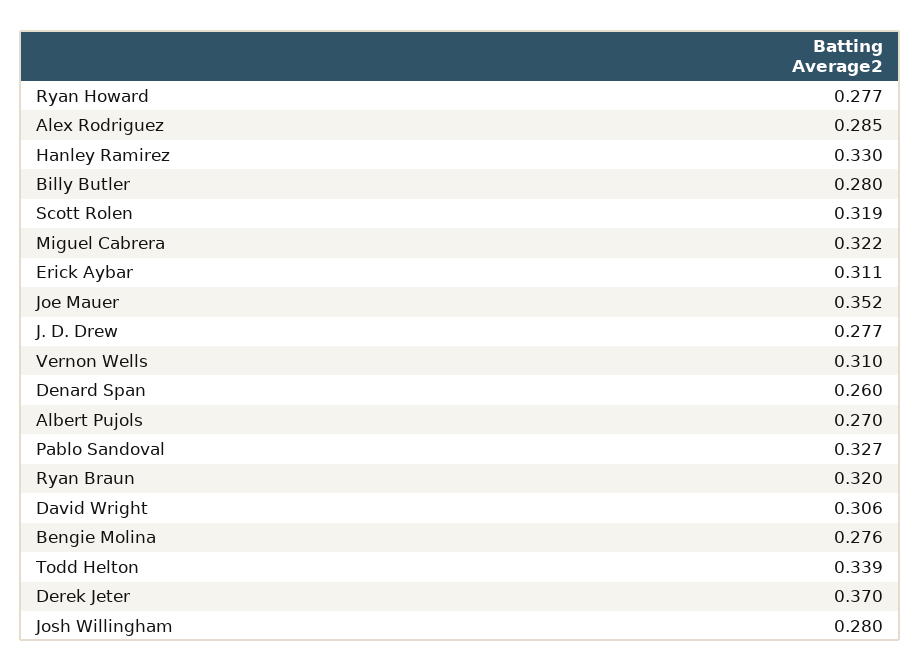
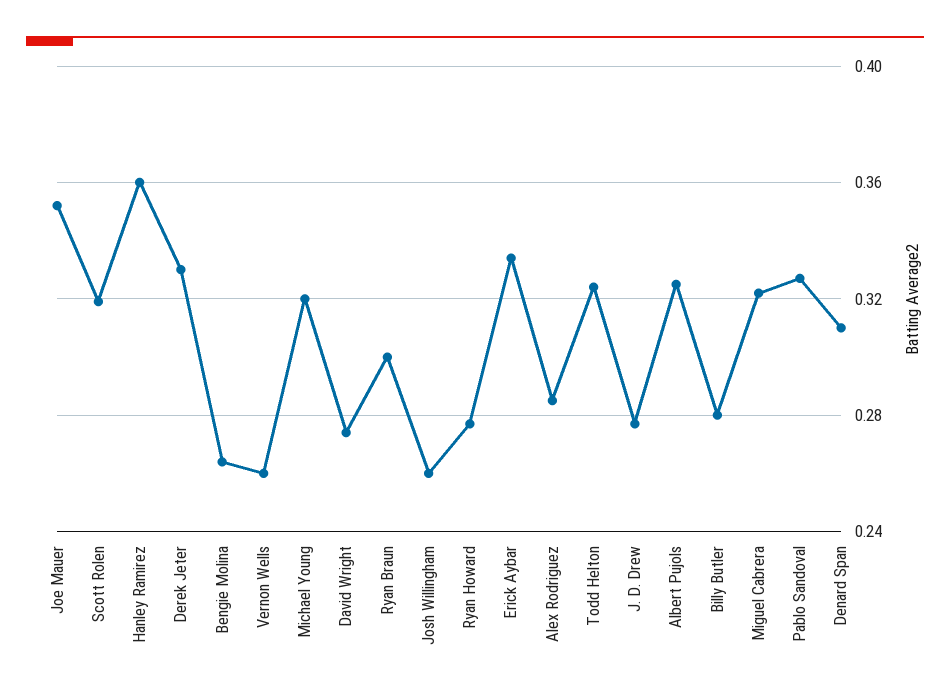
  {
    "Ryan Howard": 0.277,
    "Alex Rodriguez": 0.285,
-   "Hanley Ramirez": 0.33,
+   "Hanley Ramirez": 0.36,
    "Billy Butler": 0.28,
    "Scott Rolen": 0.319,
    "Miguel Cabrera": 0.322,
-   "Erick Aybar": 0.311,
+   "Erick Aybar": 0.335,
    "Joe Mauer": 0.352,
    "J. D. Drew": 0.277,
-   "Vernon Wells": 0.31,
+   "Vernon Wells": 0.26,
-   "Denard Span": 0.26,
+   "Denard Span": 0.31,
-   "Albert Pujols": 0.27,
+   "Albert Pujols": 0.325,
    "Pablo Sandoval": 0.327,
-   "Ryan Braun": 0.32,
+   "Ryan Braun": 0.3,
-   "David Wright": 0.306,
+   "David Wright": 0.275,
-   "Bengie Molina": 0.276,
+   "Bengie Molina": 0.265,
-   "Todd Helton": 0.339,
+   "Todd Helton": 0.325,
-   "Derek Jeter": 0.37,
+   "Derek Jeter": 0.33,
-   "Josh Willingham": 0.28
+   "Josh Willingham": 0.26,
+   "Michael Young": 0.32
  }

